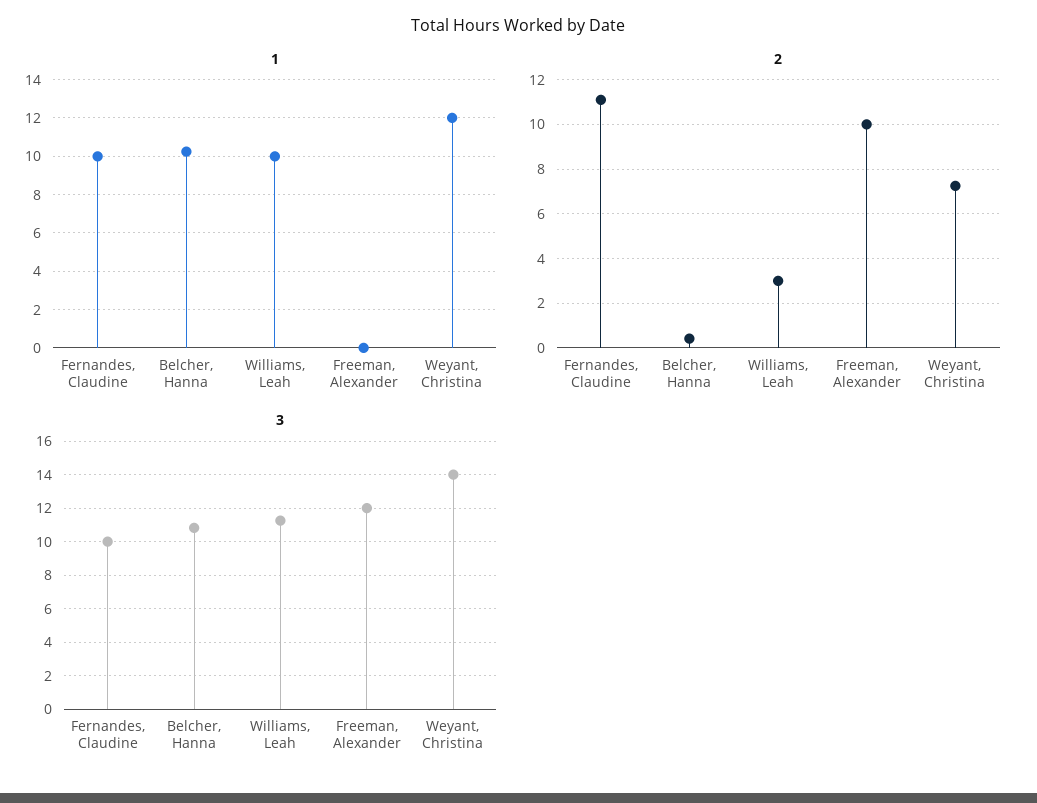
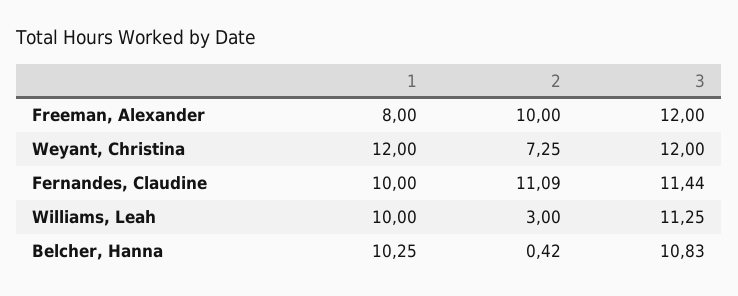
  {
    "1": {
      "Fernandes, Claudine": 10,
      "Belcher, Hanna": 10.25,
      "Williams, Leah": 10,
-     "Freeman, Alexander": 0,
+     "Freeman, Alexander": 8,
      "Weyant, Christina": 12
    },
    "2": {
      "Fernandes, Claudine": 11.09,
      "Belcher, Hanna": 0.42,
      "Williams, Leah": 3,
      "Freeman, Alexander": 10,
      "Weyant, Christina": 7.25
    },
    "3": {
-     "Fernandes, Claudine": 10,
+     "Fernandes, Claudine": 11.44,
      "Belcher, Hanna": 10.83,
      "Williams, Leah": 11.25,
      "Freeman, Alexander": 12,
-     "Weyant, Christina": 14
+     "Weyant, Christina": 12
    }
  }

